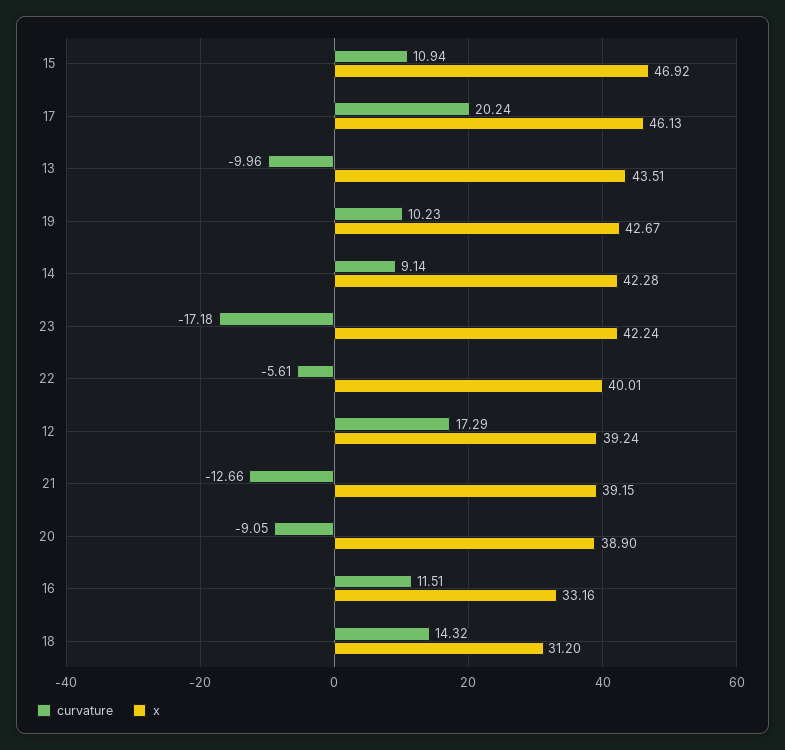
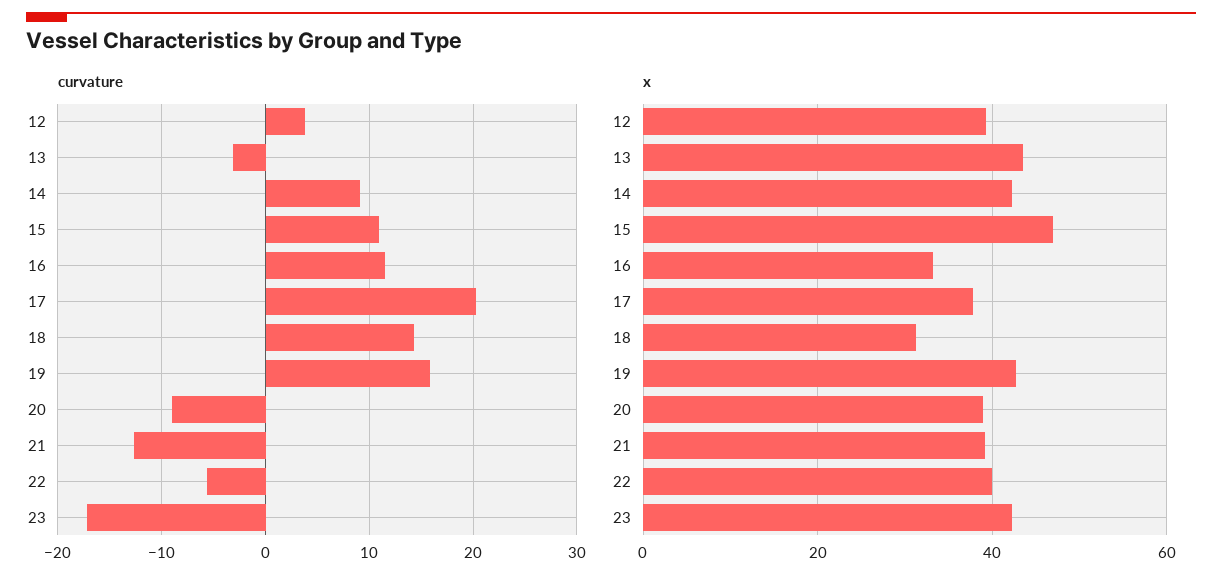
  {
    "curvature": {
      "15": 10.94,
      "17": 20.24,
-     "13": -9.96,
+     "13": -3,
-     "19": 10.23,
+     "19": 16,
      "14": 9.14,
      "23": -17.18,
      "22": -5.61,
-     "12": 17.29,
+     "12": 4,
      "21": -12.66,
      "20": -9.05,
      "16": 11.51,
      "18": 14.32
    },
    "x": {
      "15": 46.92,
-     "17": 46.13,
+     "17": 38,
      "13": 43.51,
      "19": 42.67,
      "14": 42.28,
      "23": 42.24,
      "22": 40.01,
      "12": 39.24,
      "21": 39.15,
      "20": 38.9,
      "16": 33.16,
      "18": 31.2
    }
  }

